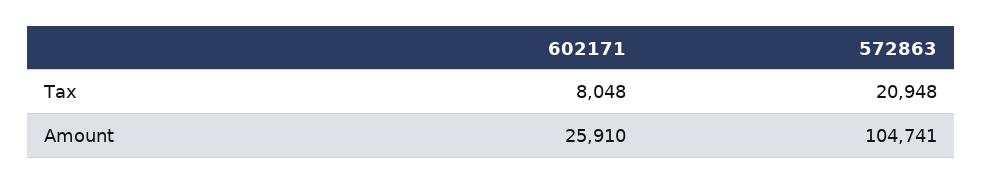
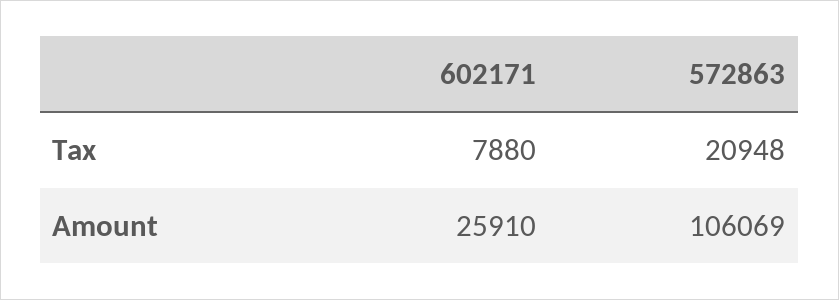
  {
    "602171": {
-     "Tax": 8048,
+     "Tax": 7880,
      "Amount": 25910
    },
    "572863": {
      "Tax": 20948,
-     "Amount": 104741
+     "Amount": 106069
    }
  }

